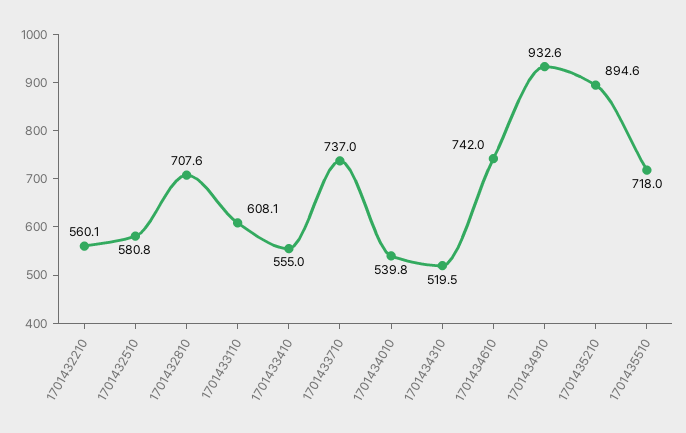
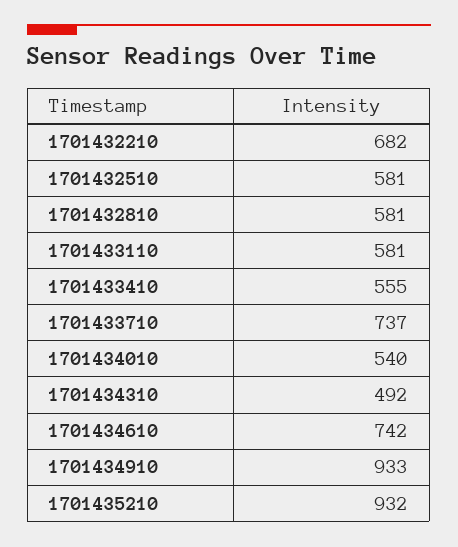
  {
-   "1701432210": 560.1,
+   "1701432210": 682,
    "1701432510": 580.8,
-   "1701432810": 707.6,
+   "1701432810": 581,
-   "1701433110": 608.1,
+   "1701433110": 581,
    "1701433410": 555,
    "1701433710": 737,
    "1701434010": 539.8,
-   "1701434310": 519.5,
+   "1701434310": 492,
    "1701434610": 742,
    "1701434910": 932.6,
-   "1701435210": 894.6,
+   "1701435210": 932
-   "1701435510": 718
  }

